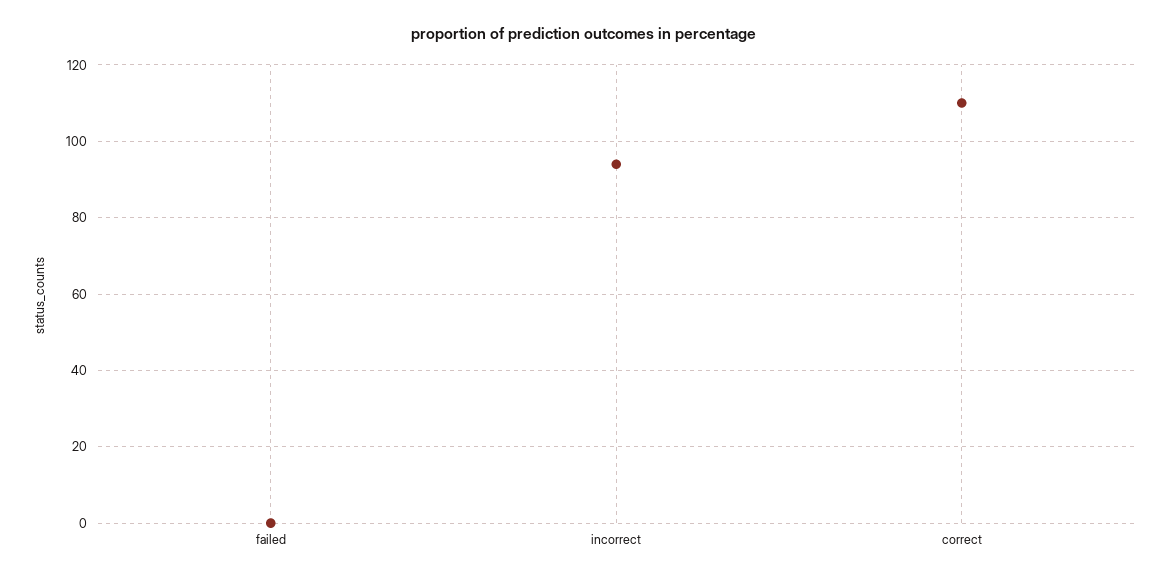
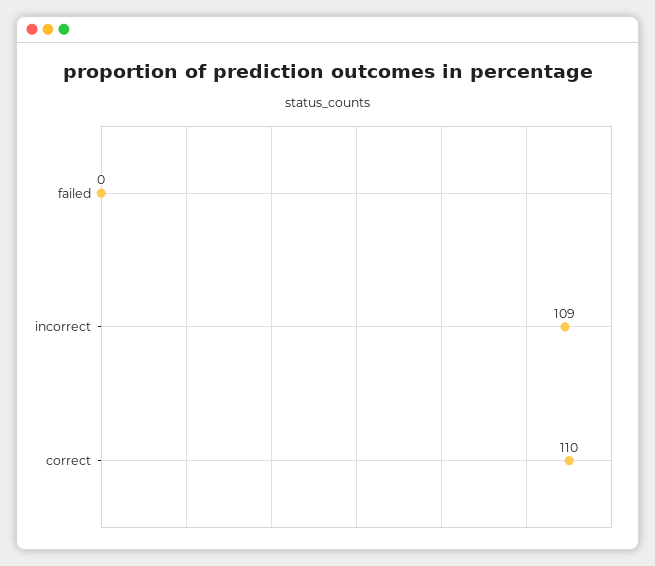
  {
    "failed": 0,
-   "incorrect": 95,
+   "incorrect": 109,
    "correct": 110
  }

